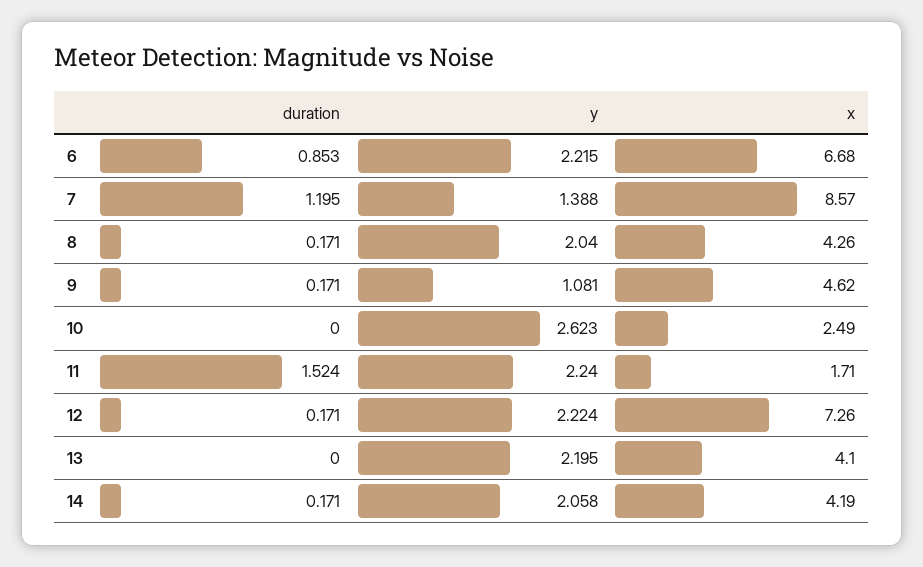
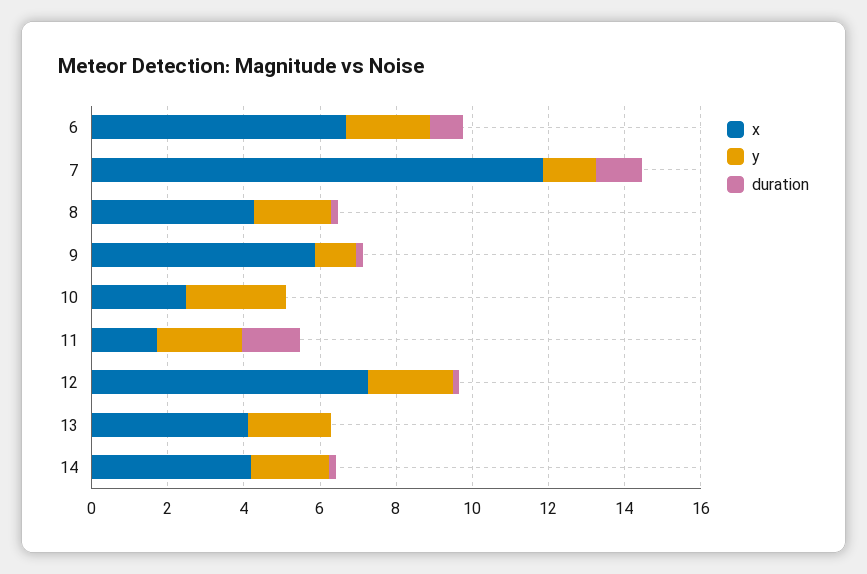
  {
    "duration": {
      "6": 0.853,
      "7": 1.195,
      "8": 0.171,
      "9": 0.171,
      "10": 0,
      "11": 1.524,
      "12": 0.171,
      "13": 0,
      "14": 0.171
    },
    "y": {
      "6": 2.215,
      "7": 1.388,
      "8": 2.04,
      "9": 1.081,
      "10": 2.623,
      "11": 2.24,
      "12": 2.224,
      "13": 2.195,
      "14": 2.058
    },
    "x": {
      "6": 6.68,
-     "7": 8.57,
+     "7": 12,
      "8": 4.26,
-     "9": 4.62,
+     "9": 6,
      "10": 2.49,
      "11": 1.71,
      "12": 7.26,
      "13": 4.1,
      "14": 4.19
    }
  }

